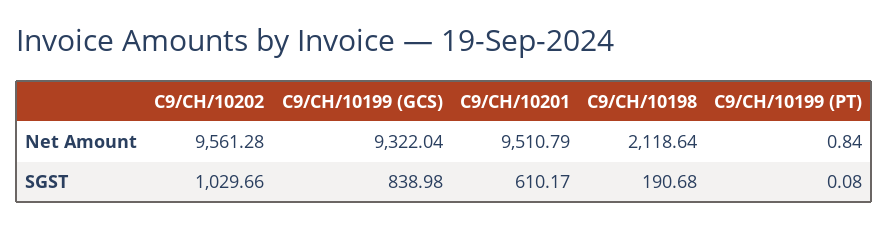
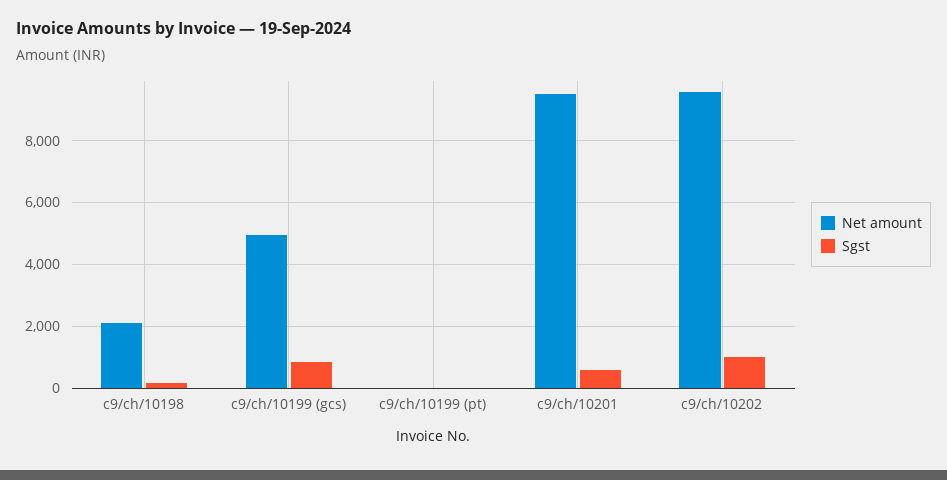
  {
    "Net Amount": {
      "C9/CH/10202": 9561.28,
-     "C9/CH/10199 (GCS)": 9322.04,
+     "C9/CH/10199 (GCS)": 5000,
      "C9/CH/10201": 9510.79,
      "C9/CH/10198": 2118.64,
      "C9/CH/10199 (PT)": 0.84
    },
    "SGST": {
      "C9/CH/10202": 1029.66,
      "C9/CH/10199 (GCS)": 838.98,
      "C9/CH/10201": 610.17,
      "C9/CH/10198": 190.68,
      "C9/CH/10199 (PT)": 0.08
    }
  }

